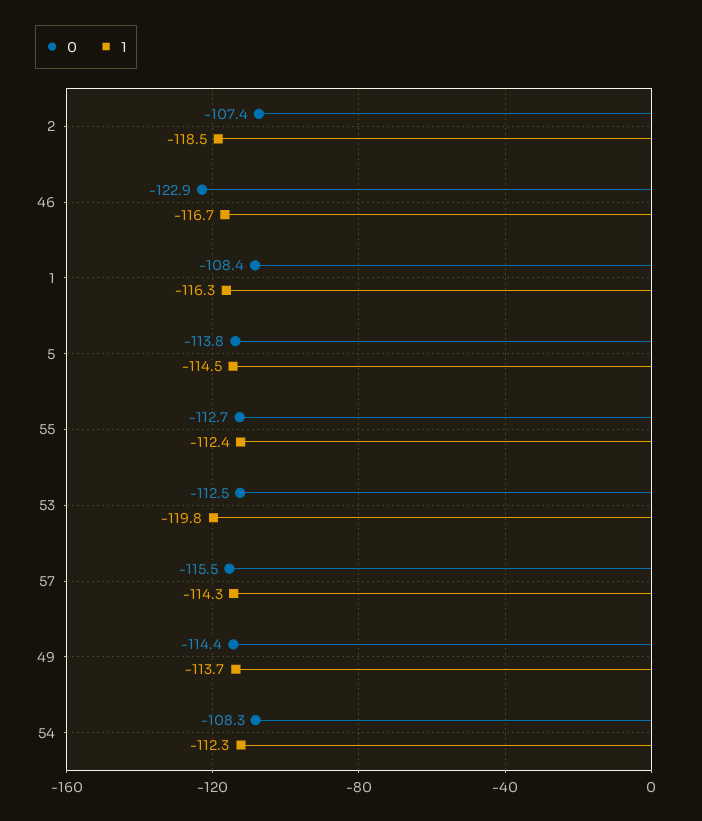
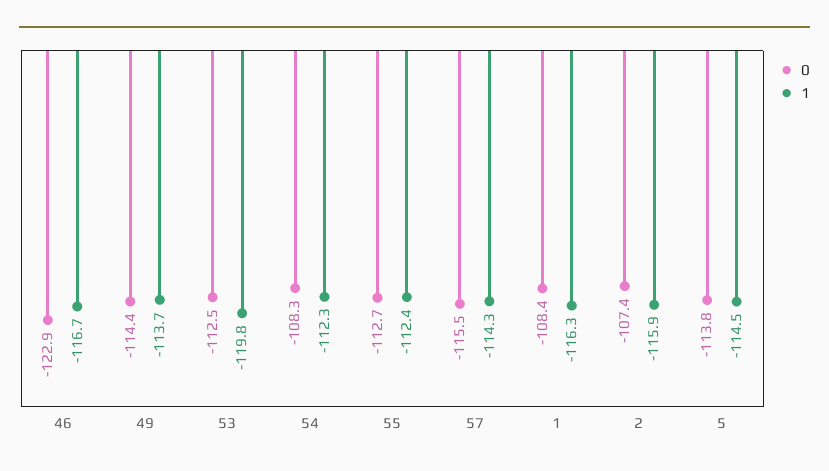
  {
    "0": {
      "2": -107.4,
      "46": -122.9,
      "1": -108.4,
      "5": -113.8,
      "55": -112.7,
      "53": -112.5,
      "57": -115.5,
      "49": -114.4,
      "54": -108.3
    },
    "1": {
-     "2": -118.5,
+     "2": -115.9,
      "46": -116.7,
      "1": -116.3,
      "5": -114.5,
      "55": -112.4,
      "53": -119.8,
      "57": -114.3,
      "49": -113.7,
      "54": -112.3
    }
  }

